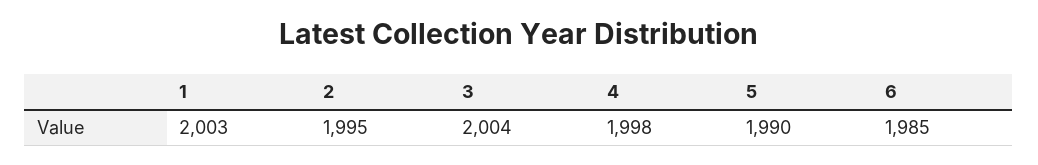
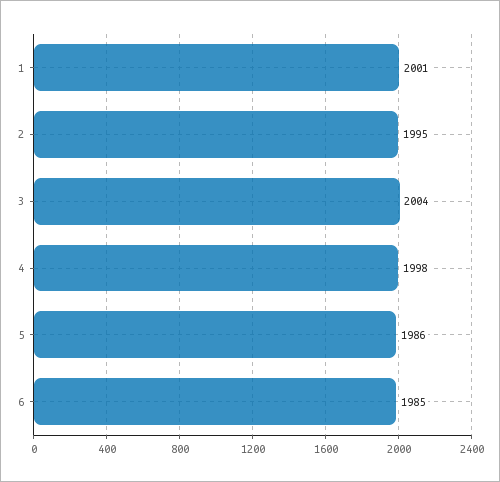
  {
-   "1": 2003,
+   "1": 2001,
    "2": 1995,
    "3": 2004,
    "4": 1998,
-   "5": 1990,
+   "5": 1986,
    "6": 1985
  }

